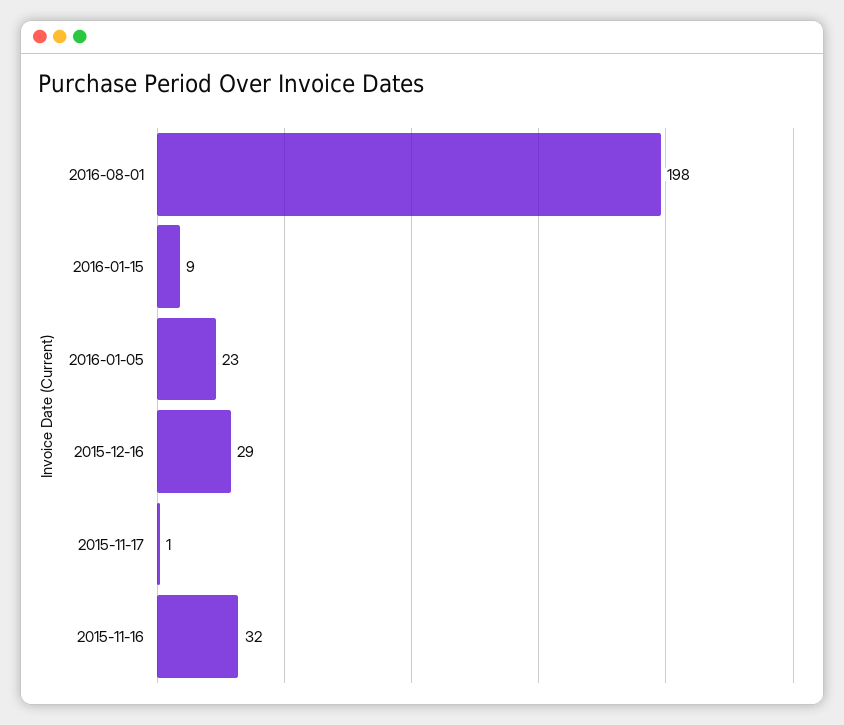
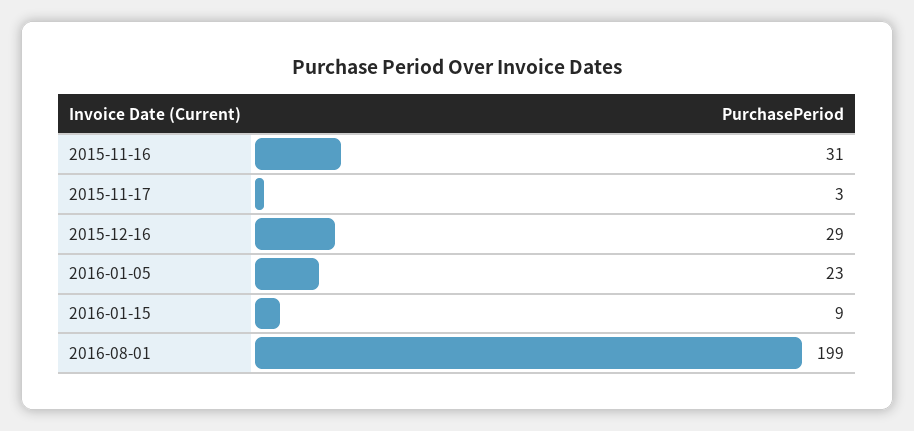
  {
-   "2016-08-01": 198,
+   "2016-08-01": 199,
    "2016-01-15": 9,
    "2016-01-05": 23,
    "2015-12-16": 29,
-   "2015-11-17": 1,
+   "2015-11-17": 3,
-   "2015-11-16": 32
+   "2015-11-16": 31
  }

